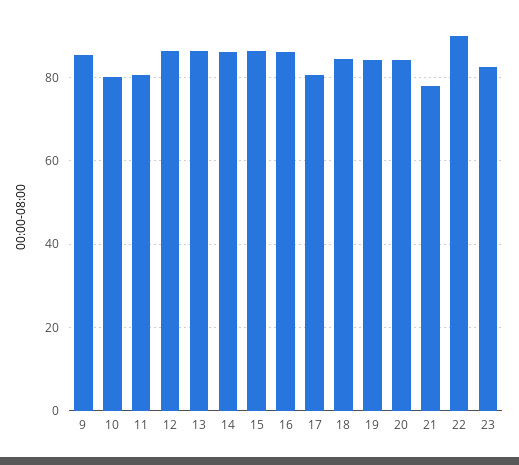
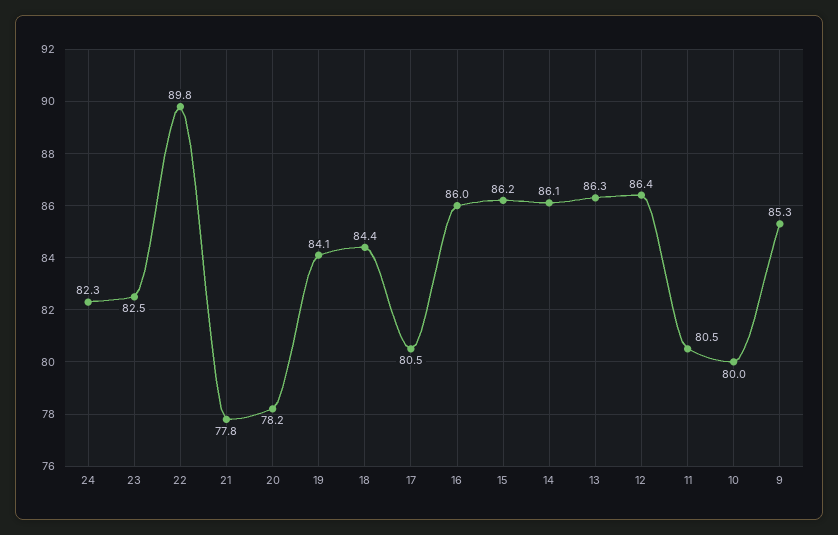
  {
    "9": 85.3,
    "10": 80,
    "11": 80.5,
    "12": 86.4,
    "13": 86.3,
    "14": 86.1,
    "15": 86.2,
    "16": 86,
    "17": 80.5,
    "18": 84.4,
    "19": 84.1,
-   "20": 84,
+   "20": 78.2,
    "21": 77.8,
    "22": 89.8,
-   "23": 82.5
+   "23": 82.5,
+   "24": 82.3
  }

